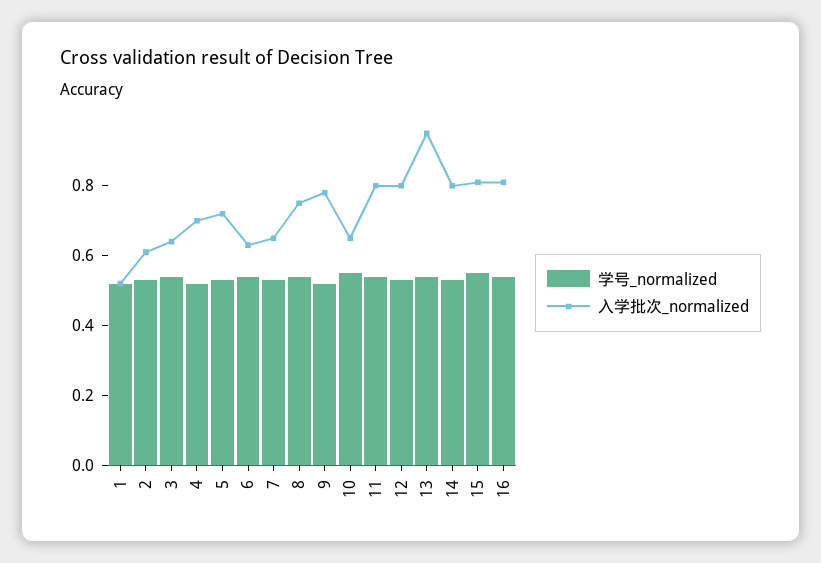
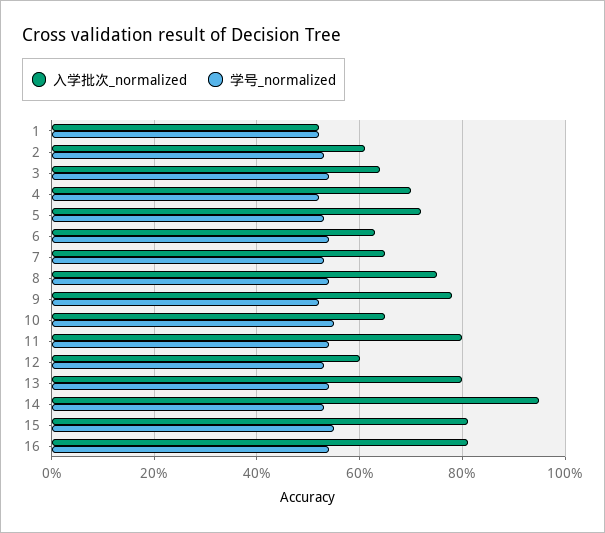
  {
    "学号_normalized": {
      "1": 0.5,
      "2": 0.55,
      "3": 0.55,
      "4": 0.5,
      "5": 0.55,
      "6": 0.55,
      "7": 0.55,
      "8": 0.55,
      "9": 0.5,
      "10": 0.55,
      "11": 0.55,
      "12": 0.55,
      "13": 0.55,
      "14": 0.55,
      "15": 0.55,
      "16": 0.55
    },
    "入学批次_normalized": {
      "1": 0.5,
      "2": 0.6,
      "3": 0.65,
      "4": 0.7,
      "5": 0.7,
      "6": 0.65,
      "7": 0.65,
      "8": 0.75,
      "9": 0.8,
      "10": 0.65,
      "11": 0.8,
-     "12": 0.8,
+     "12": 0.6,
-     "13": 0.95,
+     "13": 0.8,
-     "14": 0.8,
+     "14": 0.95,
      "15": 0.8,
      "16": 0.8
    }
  }

